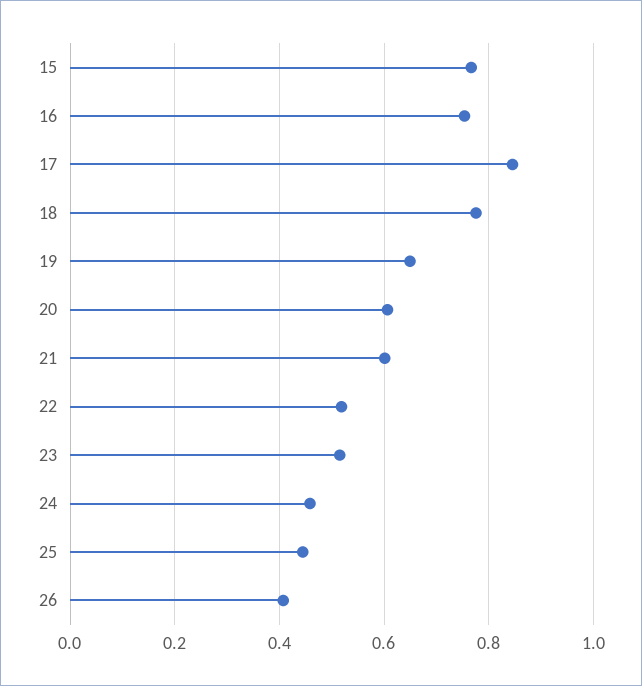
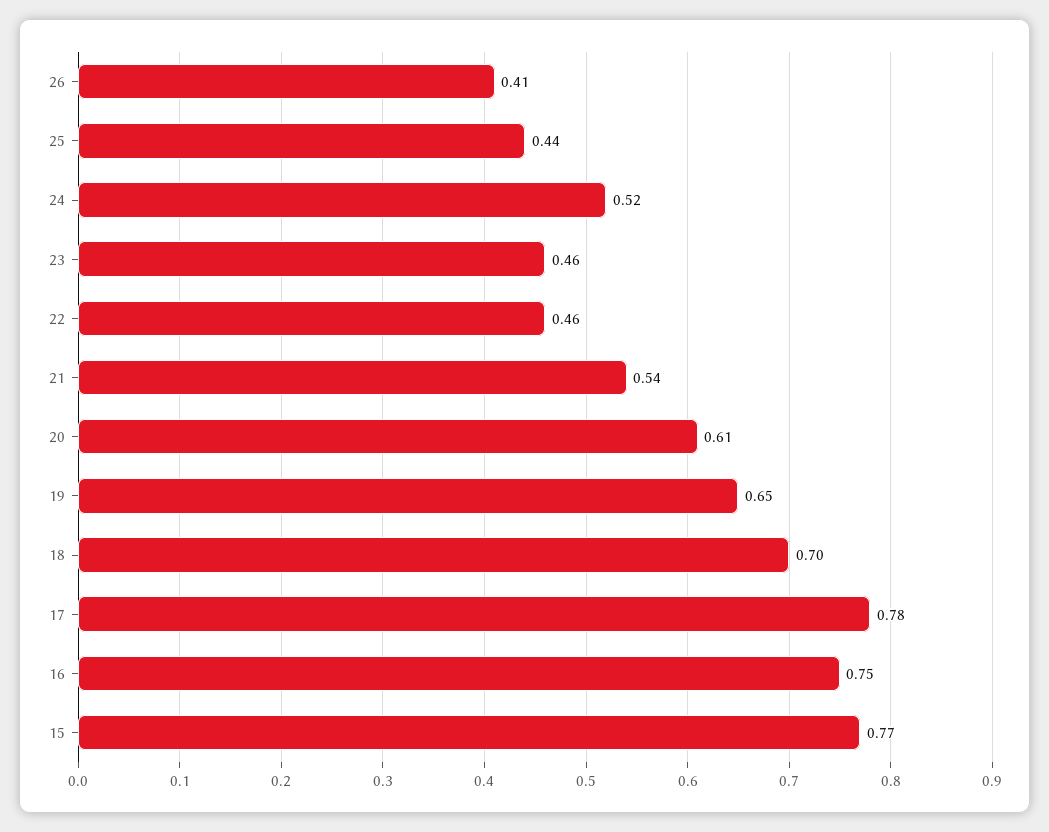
  {
    "15": 0.77,
    "16": 0.75,
-   "17": 0.84,
+   "17": 0.78,
-   "18": 0.78,
+   "18": 0.7,
    "19": 0.65,
    "20": 0.61,
-   "21": 0.6,
+   "21": 0.54,
-   "22": 0.52,
+   "22": 0.46,
-   "23": 0.52,
+   "23": 0.46,
-   "24": 0.46,
+   "24": 0.52,
    "25": 0.44,
    "26": 0.41
  }

